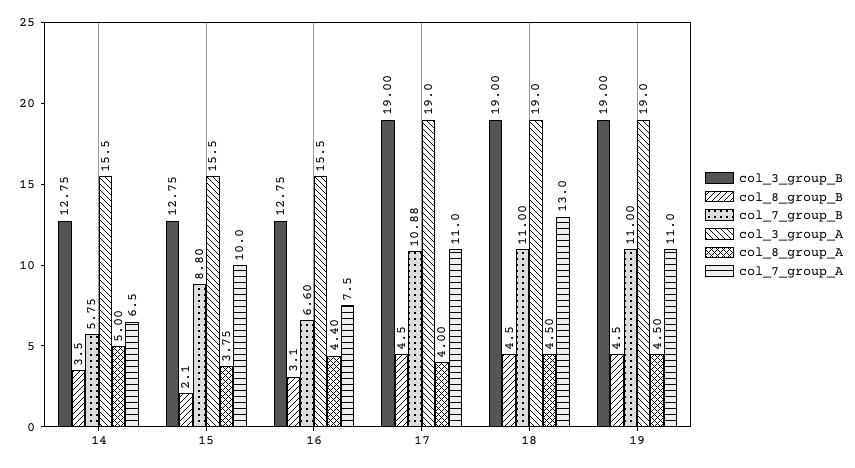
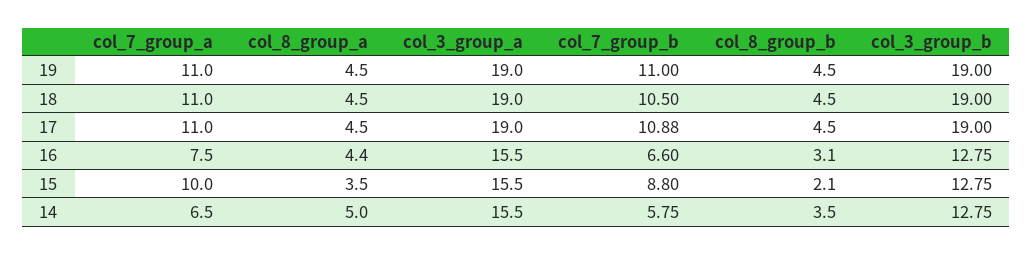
  {
    "col_3_group_B": {
      "14": 12.75,
      "15": 12.75,
      "16": 12.75,
      "17": 19,
      "18": 19,
      "19": 19
    },
    "col_8_group_B": {
      "14": 3.5,
      "15": 2.1,
      "16": 3.1,
      "17": 4.5,
      "18": 4.5,
      "19": 4.5
    },
    "col_7_group_B": {
      "14": 5.75,
      "15": 8.8,
      "16": 6.6,
      "17": 10.88,
-     "18": 11,
+     "18": 10.5,
      "19": 11
    },
    "col_3_group_A": {
      "14": 15.5,
      "15": 15.5,
      "16": 15.5,
      "17": 19,
      "18": 19,
      "19": 19
    },
    "col_8_group_A": {
      "14": 5,
-     "15": 3.75,
+     "15": 3.5,
      "16": 4.4,
-     "17": 4,
+     "17": 4.5,
      "18": 4.5,
      "19": 4.5
    },
    "col_7_group_A": {
      "14": 6.5,
      "15": 10,
      "16": 7.5,
      "17": 11,
-     "18": 13,
+     "18": 11,
      "19": 11
    }
  }

